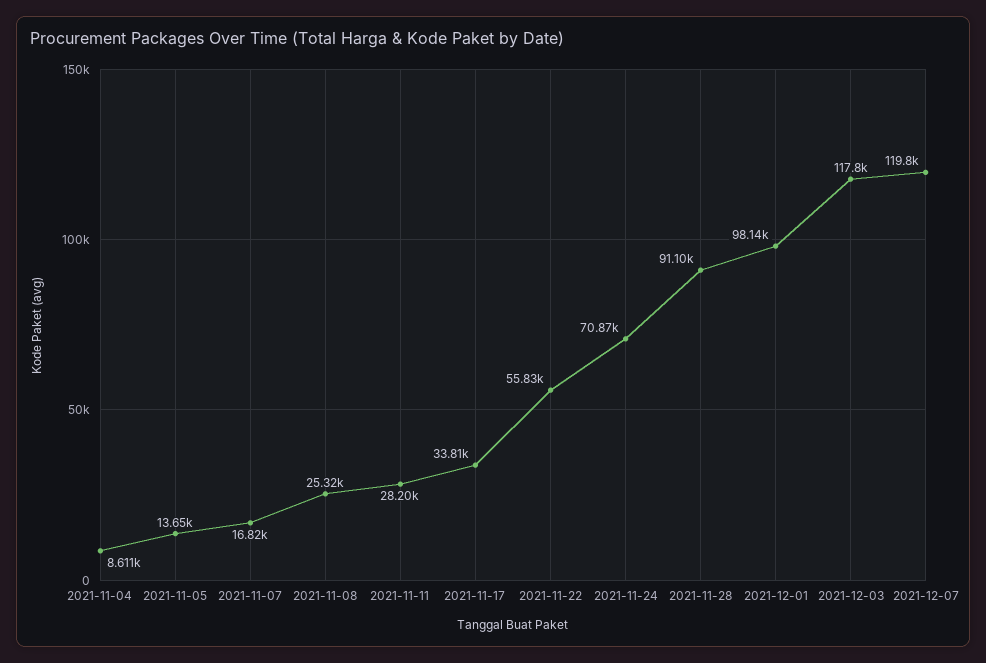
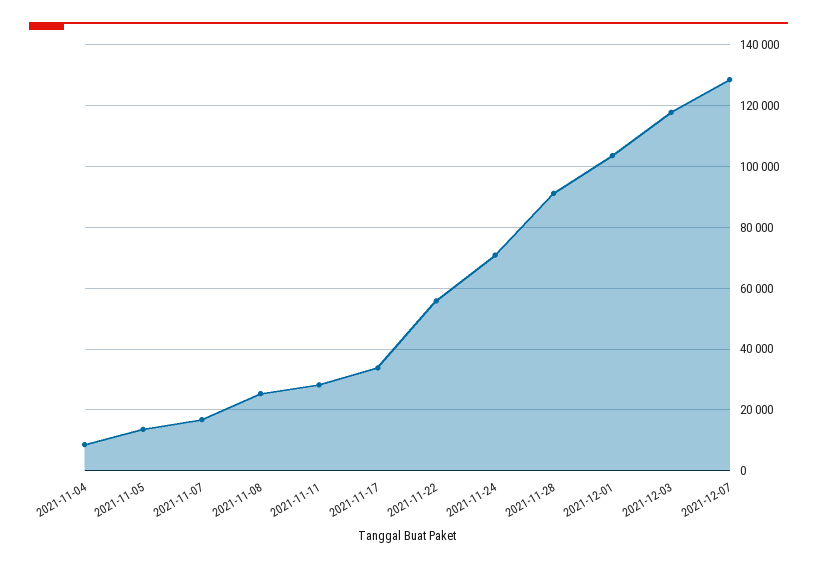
  {
    "2021-11-04": 8611,
    "2021-11-05": 13650,
    "2021-11-07": 16820,
    "2021-11-08": 25320,
    "2021-11-11": 28200,
    "2021-11-17": 33810,
    "2021-11-22": 55830,
    "2021-11-24": 70870,
    "2021-11-28": 91100,
-   "2021-12-01": 98140,
+   "2021-12-01": 104000,
    "2021-12-03": 117800,
-   "2021-12-07": 119800
+   "2021-12-07": 128000
  }

